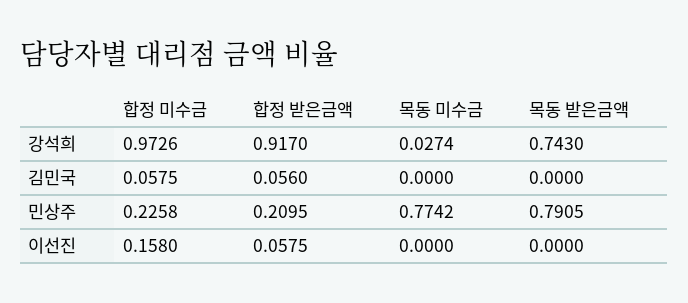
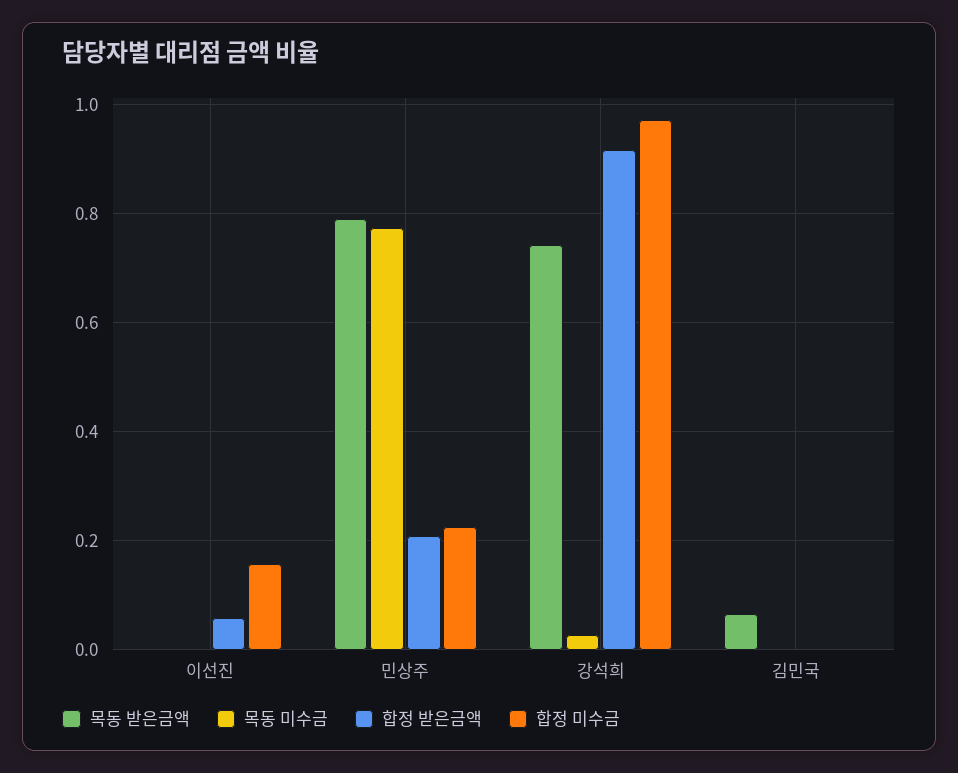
  {
    "합정 미수금": {
      "강석희": 0.9726,
-     "김민국": 0.0575,
+     "김민국": 0,
      "민상주": 0.2258,
      "이선진": 0.158
    },
    "합정 받은금액": {
      "강석희": 0.917,
-     "김민국": 0.056,
+     "김민국": 0,
      "민상주": 0.2095,
      "이선진": 0.0575
    },
    "목동 미수금": {
      "강석희": 0.0274,
      "김민국": 0,
      "민상주": 0.7742,
      "이선진": 0
    },
    "목동 받은금액": {
      "강석희": 0.743,
-     "김민국": 0,
+     "김민국": 0.06,
      "민상주": 0.7905,
      "이선진": 0
    }
  }

